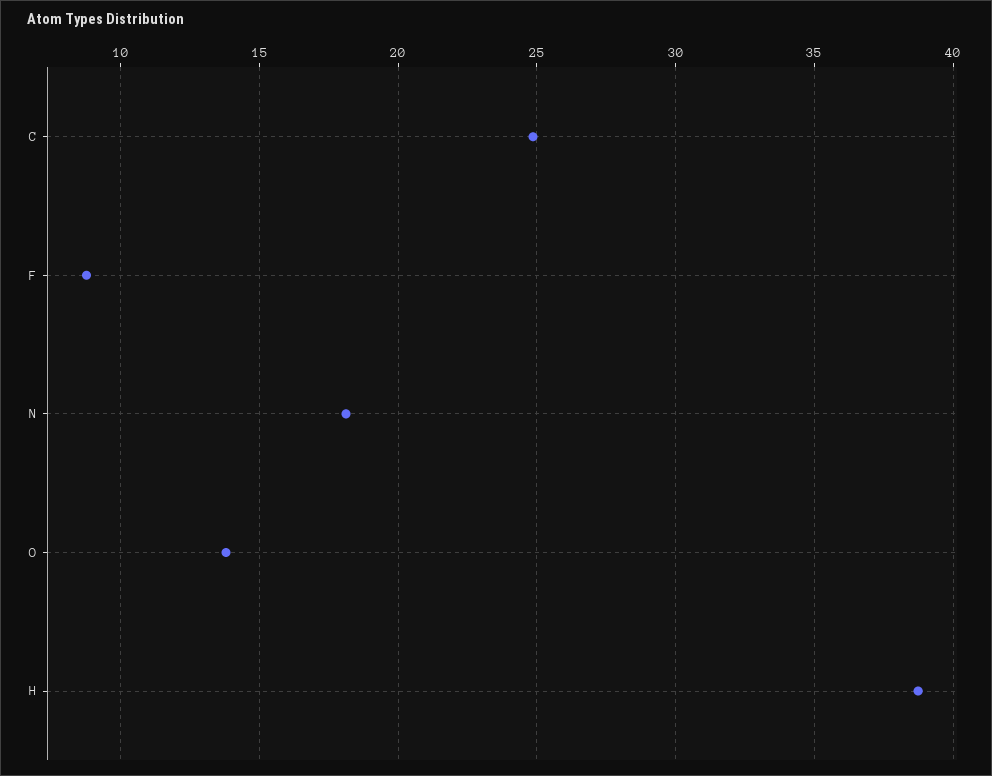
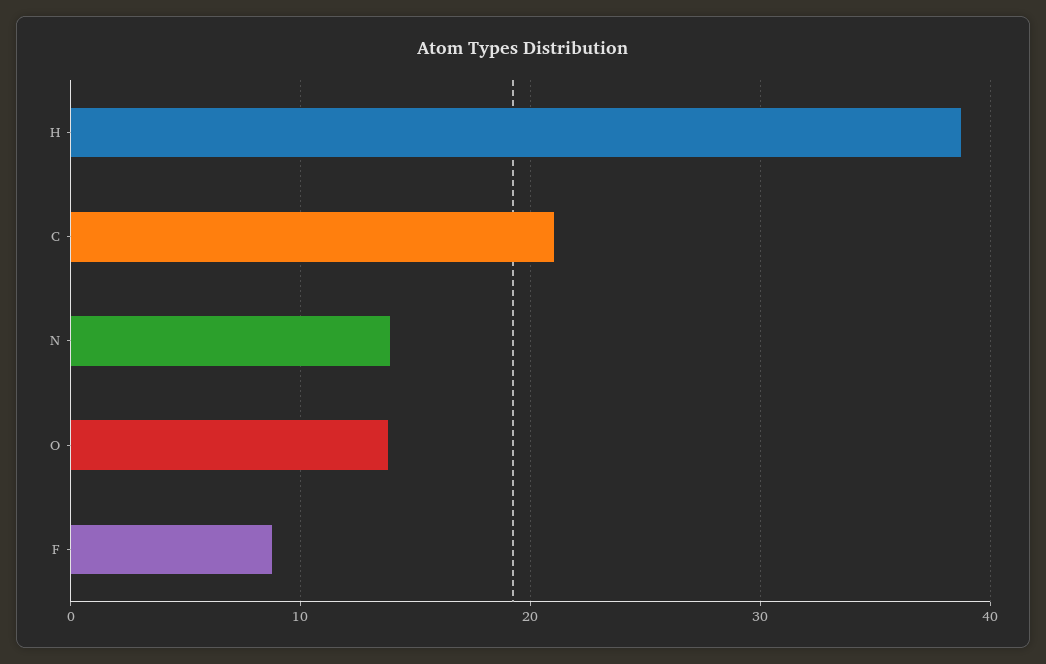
  {
-   "C": 25,
+   "C": 21,
    "F": 9,
-   "N": 18,
+   "N": 14,
    "O": 14,
    "H": 38.5
  }

